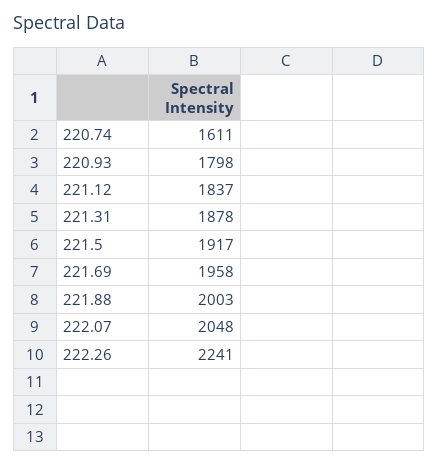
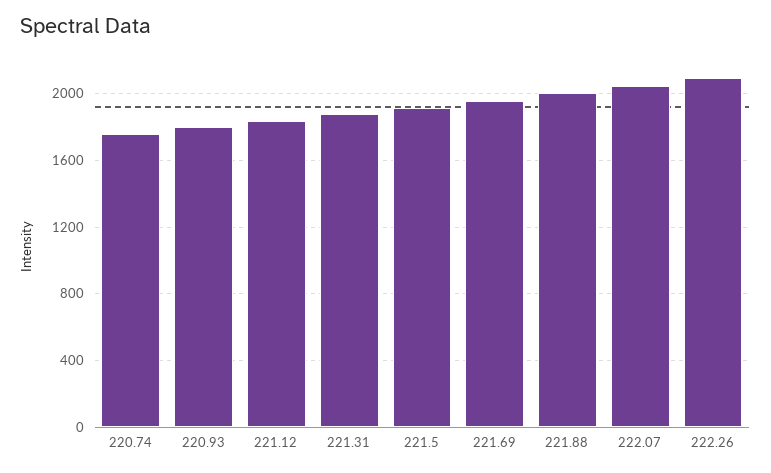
  {
-   "220.74": 1611,
+   "220.74": 1750,
    "220.93": 1798,
    "221.12": 1837,
    "221.31": 1878,
    "221.5": 1917,
    "221.69": 1958,
    "221.88": 2003,
    "222.07": 2048,
-   "222.26": 2241
+   "222.26": 2100
  }

